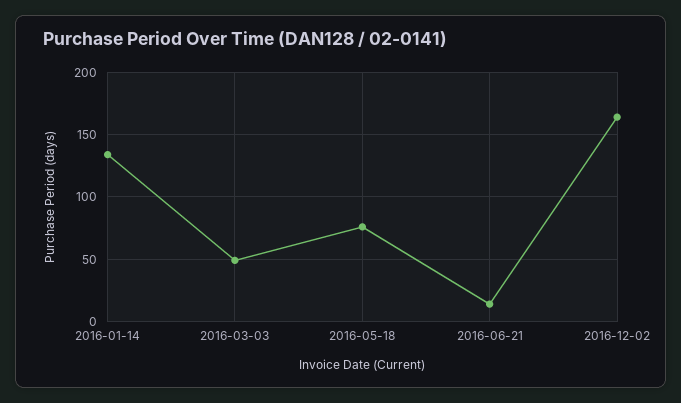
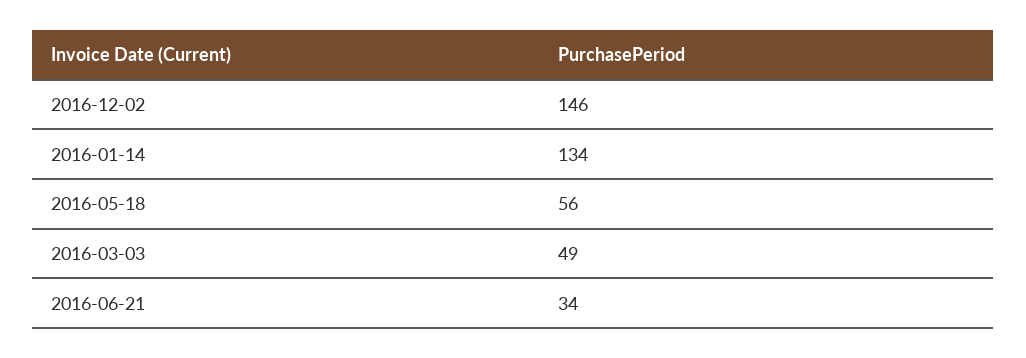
  {
    "2016-01-14": 134,
    "2016-03-03": 49,
-   "2016-05-18": 75,
+   "2016-05-18": 56,
-   "2016-06-21": 15,
+   "2016-06-21": 34,
-   "2016-12-02": 165
+   "2016-12-02": 146
  }

